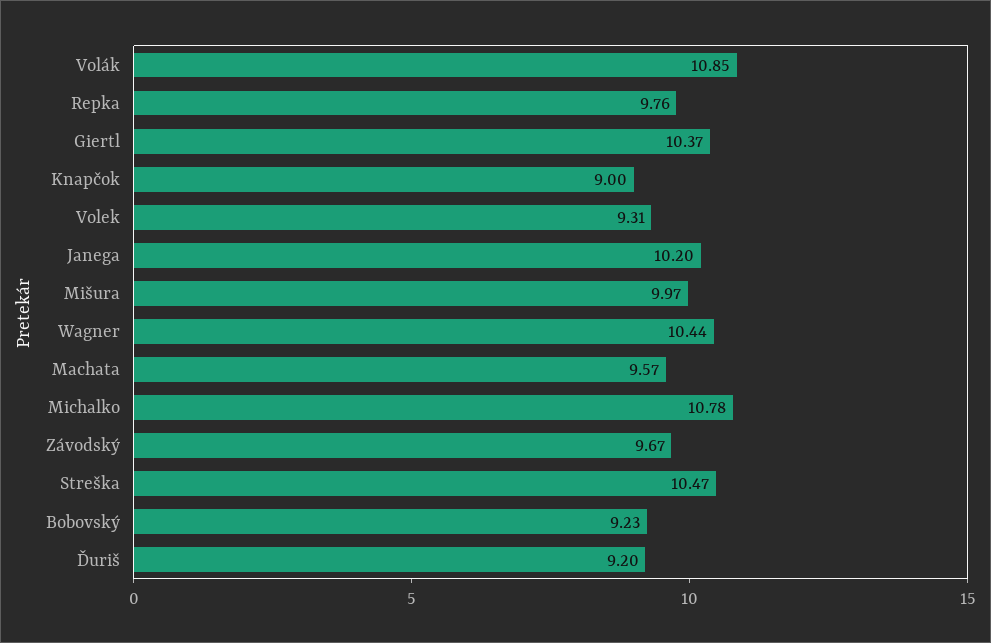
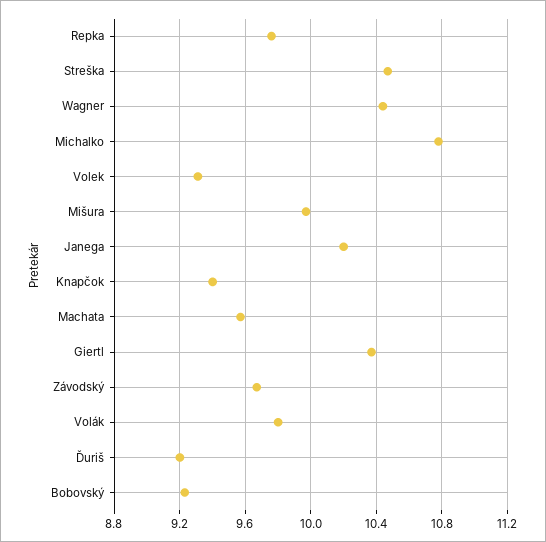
  {
-   "Volák": 10.85,
+   "Volák": 9.8,
    "Repka": 9.76,
    "Giertl": 10.37,
-   "Knapčok": 9,
+   "Knapčok": 9.4,
    "Volek": 9.31,
    "Janega": 10.2,
    "Mišura": 9.97,
    "Wagner": 10.44,
    "Machata": 9.57,
    "Michalko": 10.78,
    "Závodský": 9.67,
    "Streška": 10.47,
    "Bobovský": 9.23,
    "Ďuriš": 9.2
  }

